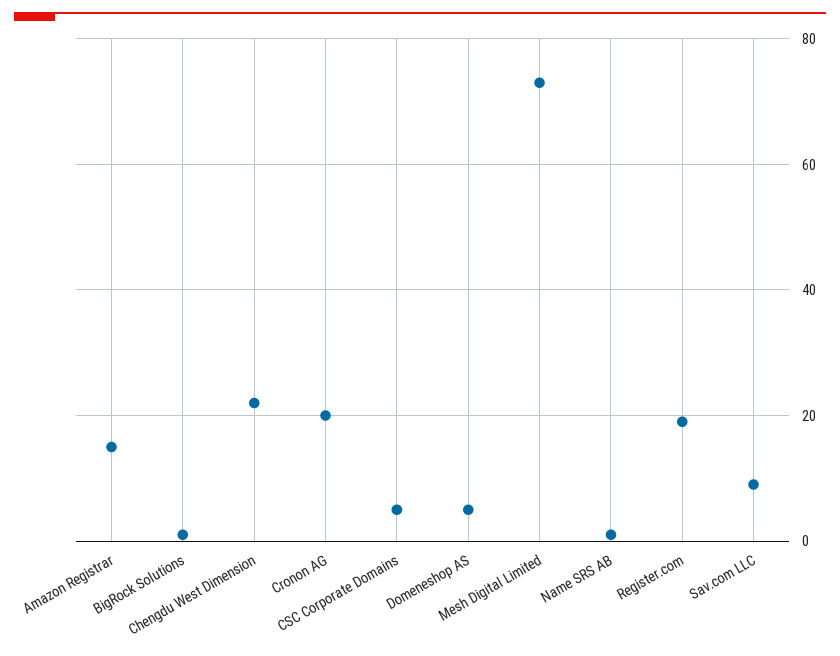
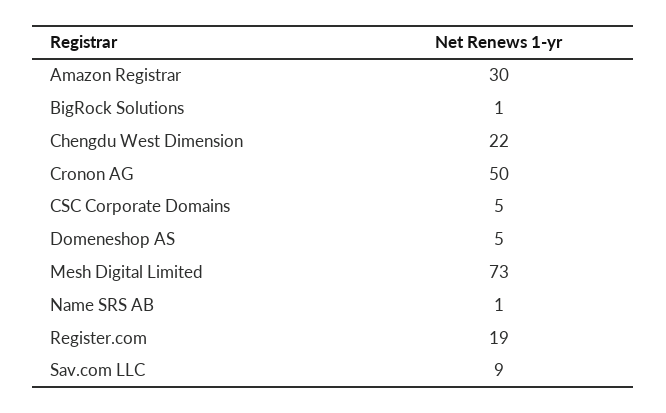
  {
-   "Amazon Registrar": 15,
+   "Amazon Registrar": 30,
    "BigRock Solutions": 1,
    "Chengdu West Dimension": 22,
-   "Cronon AG": 20,
+   "Cronon AG": 50,
    "CSC Corporate Domains": 5,
    "Domeneshop AS": 5,
    "Mesh Digital Limited": 73,
    "Name SRS AB": 1,
    "Register.com": 19,
    "Sav.com LLC": 9
  }

